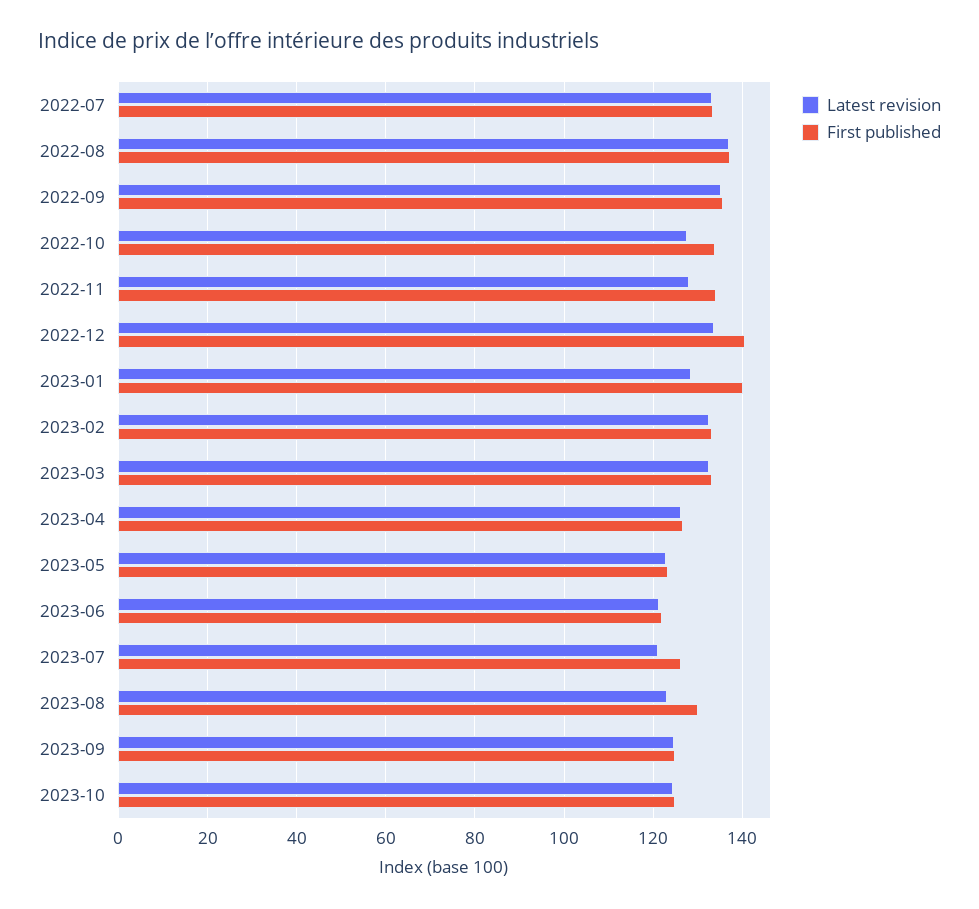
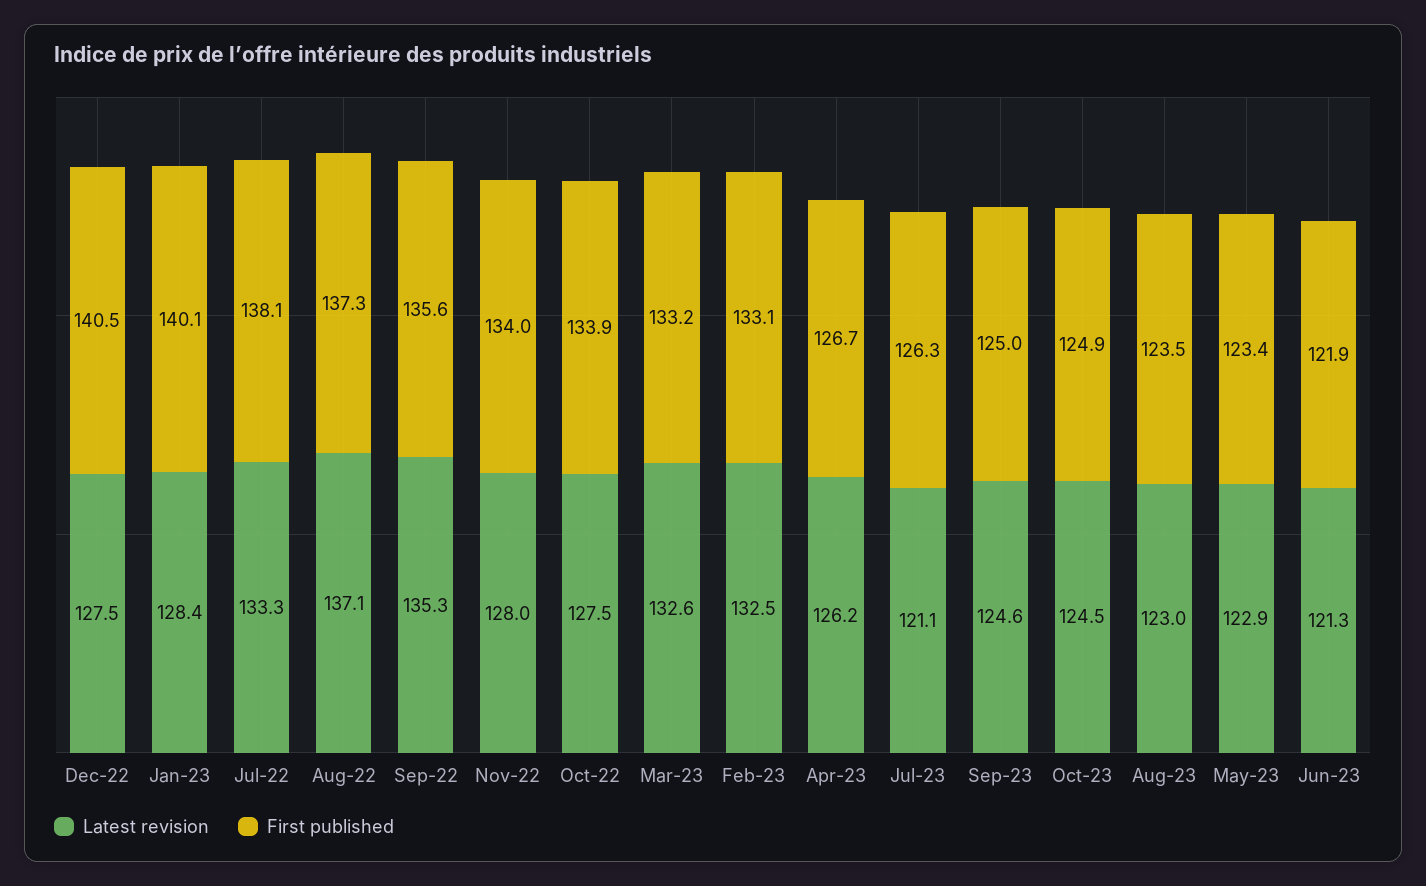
  {
    "Latest revision": {
      "2022-07": 133.3,
      "2022-08": 137.1,
      "2022-09": 135.3,
      "2022-10": 127.5,
      "2022-11": 128,
-     "2022-12": 134,
+     "2022-12": 127.5,
      "2023-01": 128.4,
      "2023-02": 132.5,
      "2023-03": 132.6,
      "2023-04": 126.2,
      "2023-05": 122.9,
      "2023-06": 121.3,
      "2023-07": 121.1,
      "2023-08": 123,
      "2023-09": 124.6,
      "2023-10": 124.5
    },
    "First published": {
-     "2022-07": 134,
+     "2022-07": 138.1,
      "2022-08": 137.3,
      "2022-09": 135.6,
      "2022-10": 133.9,
      "2022-11": 134,
      "2022-12": 140.5,
      "2023-01": 140.1,
      "2023-02": 133.1,
      "2023-03": 133.2,
      "2023-04": 126.7,
      "2023-05": 123.4,
      "2023-06": 121.9,
      "2023-07": 126.3,
-     "2023-08": 130,
+     "2023-08": 123.5,
      "2023-09": 125,
      "2023-10": 124.9
    }
  }

